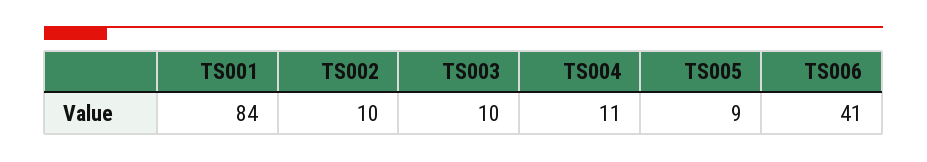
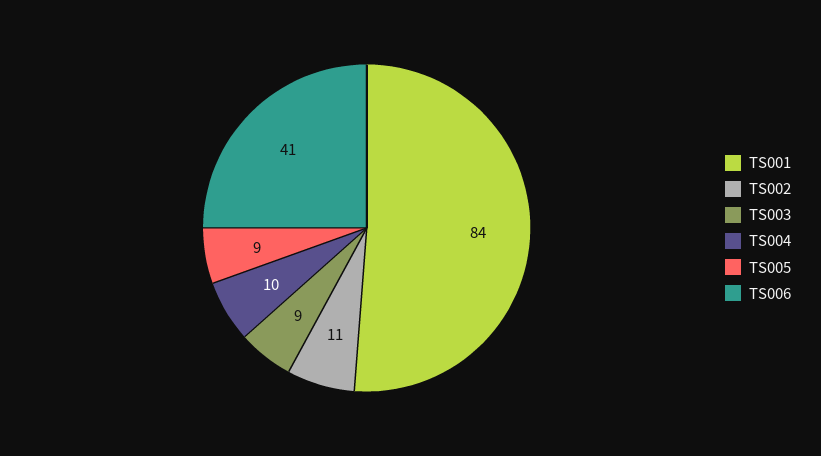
  {
    "TS001": 84,
-   "TS002": 10,
+   "TS002": 11,
-   "TS003": 10,
+   "TS003": 9,
-   "TS004": 11,
+   "TS004": 10,
    "TS005": 9,
    "TS006": 41
  }

